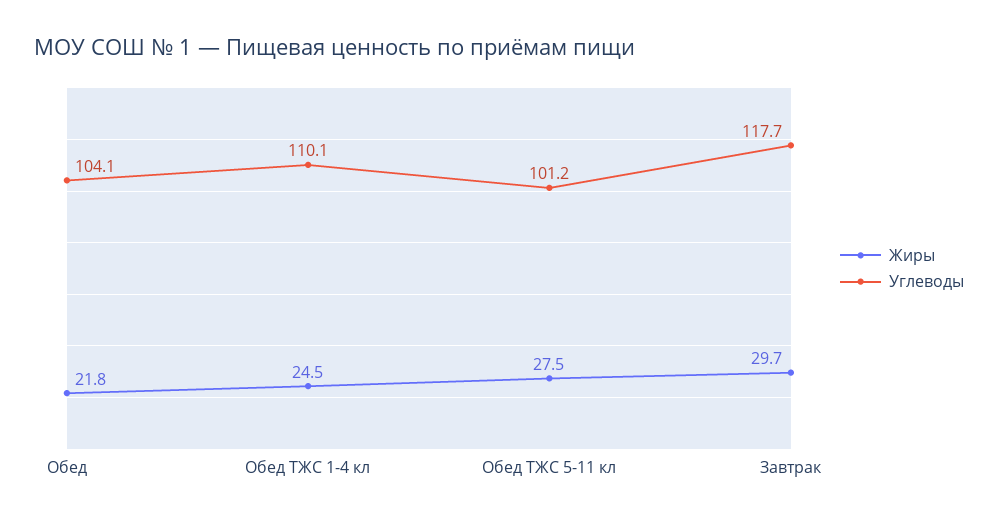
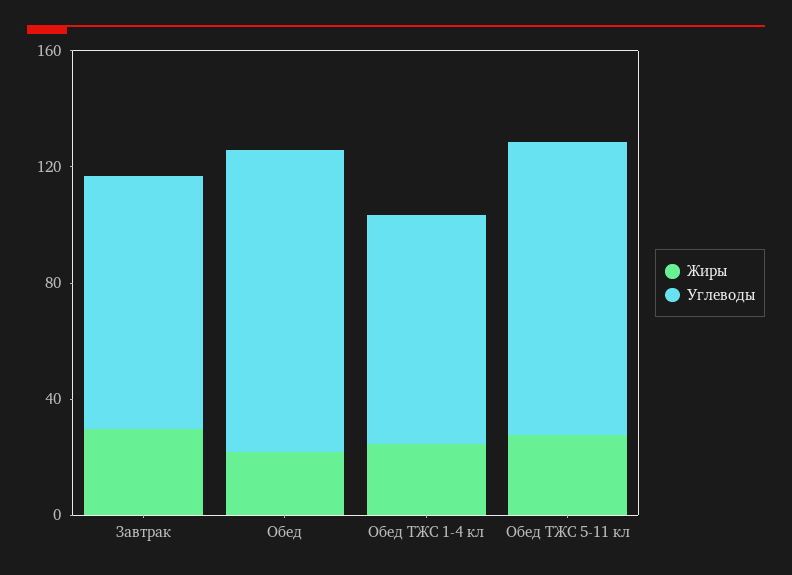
  {
    "Жиры": {
      "Обед": 21.8,
      "Обед ТЖС 1-4 кл": 24.5,
      "Обед ТЖС 5-11 кл": 27.5,
      "Завтрак": 29.7
    },
    "Углеводы": {
      "Обед": 104.1,
-     "Обед ТЖС 1-4 кл": 110.1,
+     "Обед ТЖС 1-4 кл": 80,
      "Обед ТЖС 5-11 кл": 101.2,
-     "Завтрак": 117.7
+     "Завтрак": 90
    }
  }

